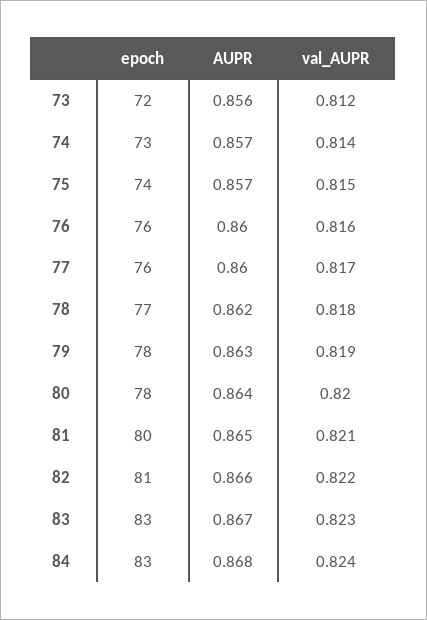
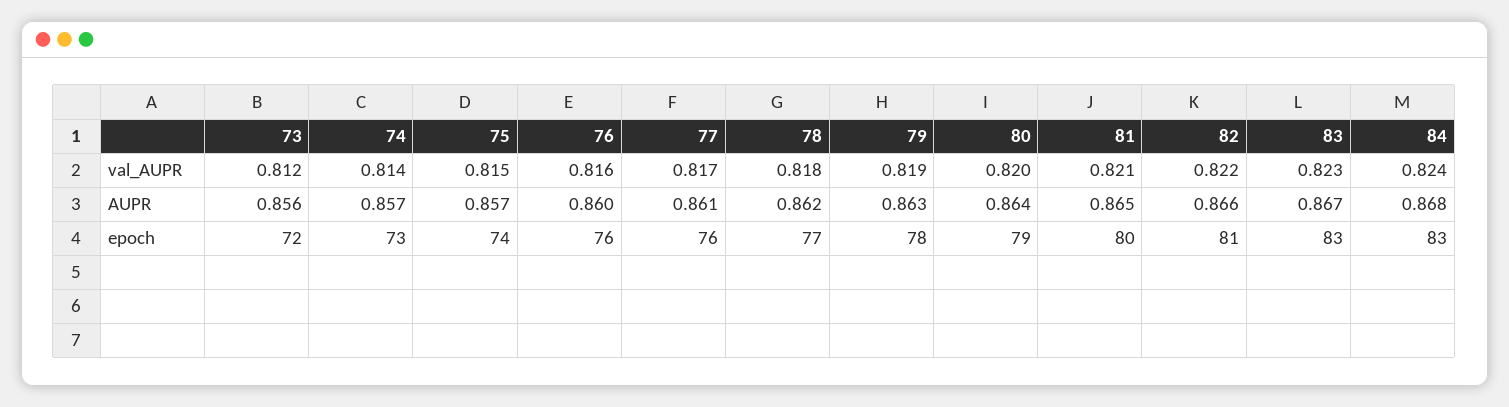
  {
    "epoch": {
      "73": 72,
      "74": 73,
      "75": 74,
      "76": 76,
      "77": 76,
      "78": 77,
      "79": 78,
-     "80": 78,
+     "80": 79,
      "81": 80,
      "82": 81,
      "83": 83,
      "84": 83
    },
    "AUPR": {
      "73": 0.856,
      "74": 0.857,
      "75": 0.857,
      "76": 0.86,
-     "77": 0.86,
+     "77": 0.861,
      "78": 0.862,
      "79": 0.863,
      "80": 0.864,
      "81": 0.865,
      "82": 0.866,
      "83": 0.867,
      "84": 0.868
    },
    "val_AUPR": {
      "73": 0.812,
      "74": 0.814,
      "75": 0.815,
      "76": 0.816,
      "77": 0.817,
      "78": 0.818,
      "79": 0.819,
      "80": 0.82,
      "81": 0.821,
      "82": 0.822,
      "83": 0.823,
      "84": 0.824
    }
  }

